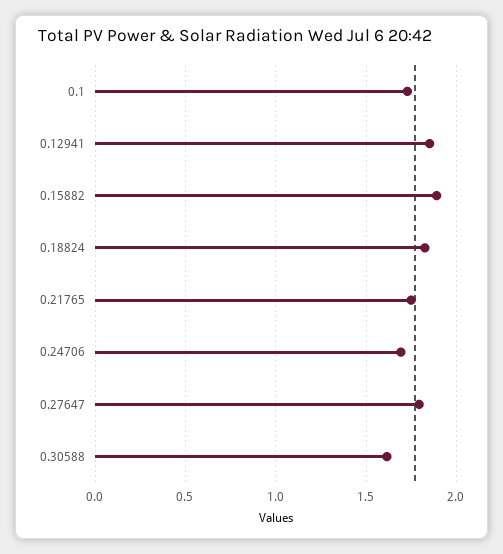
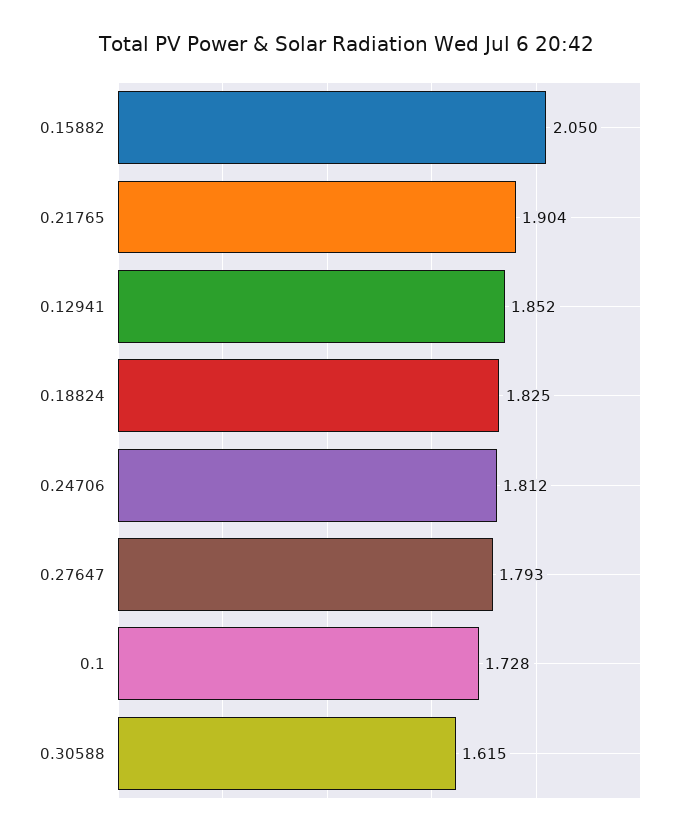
  {
    "0.1": 1.728,
    "0.12941": 1.852,
-   "0.15882": 1.9,
+   "0.15882": 2.05,
    "0.18824": 1.825,
-   "0.21765": 1.75,
+   "0.21765": 1.904,
-   "0.24706": 1.7,
+   "0.24706": 1.812,
    "0.27647": 1.793,
    "0.30588": 1.615
  }

